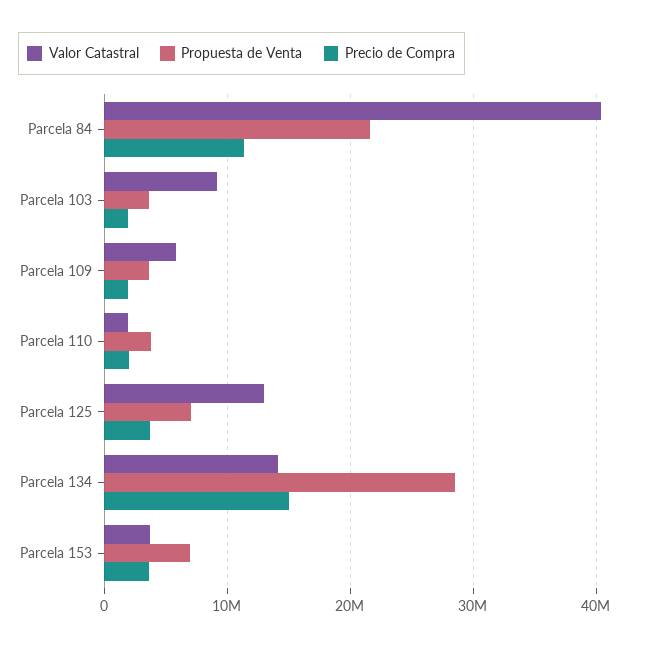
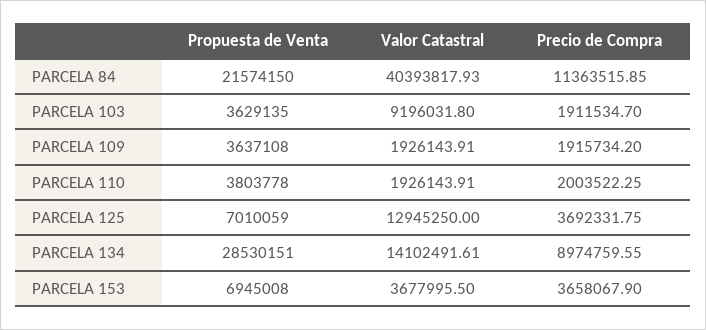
  {
    "Valor Catastral": {
      "Parcela 84": 40393817.93,
      "Parcela 103": 9196031.8,
-     "Parcela 109": 6000000,
+     "Parcela 109": 1926143.91,
      "Parcela 110": 1926143.91,
      "Parcela 125": 12945250,
      "Parcela 134": 14102491.61,
      "Parcela 153": 3677995.5
    },
    "Propuesta de Venta": {
      "Parcela 84": 21574150,
      "Parcela 103": 3629135,
      "Parcela 109": 3637108,
      "Parcela 110": 3803778,
      "Parcela 125": 7010059,
      "Parcela 134": 28530151,
      "Parcela 153": 6945008
    },
    "Precio de Compra": {
      "Parcela 84": 11363515.85,
      "Parcela 103": 1911534.7,
      "Parcela 109": 1915734.2,
      "Parcela 110": 2003522.25,
      "Parcela 125": 3692331.75,
-     "Parcela 134": 15000000,
+     "Parcela 134": 8974759.55,
      "Parcela 153": 3658067.9
    }
  }

